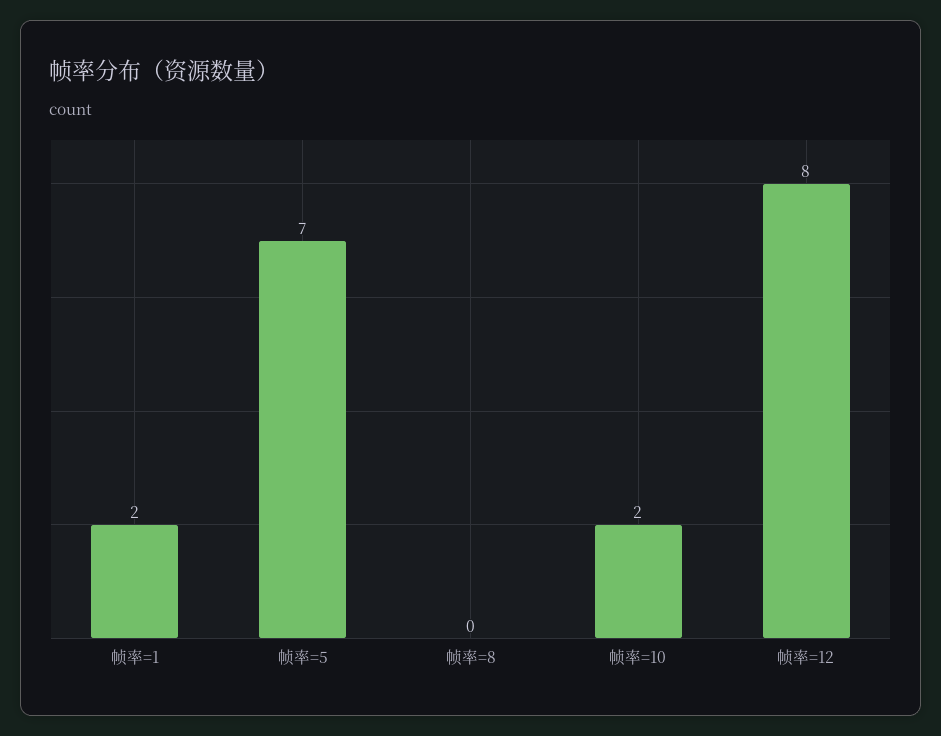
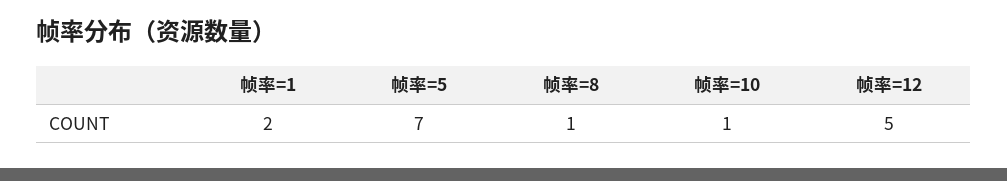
  {
    "帧率=1": 2,
    "帧率=5": 7,
-   "帧率=8": 0,
+   "帧率=8": 1,
-   "帧率=10": 2,
+   "帧率=10": 1,
-   "帧率=12": 8
+   "帧率=12": 5
  }

